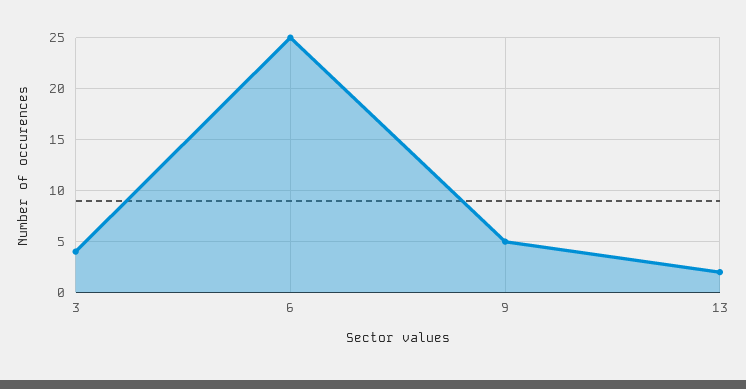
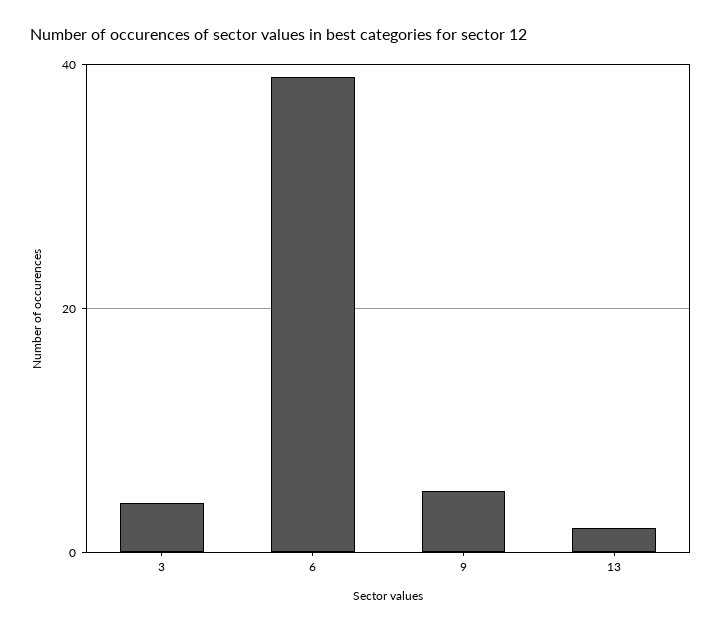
  {
    "3": 4,
-   "6": 25,
+   "6": 40,
    "9": 5,
    "13": 2
  }

